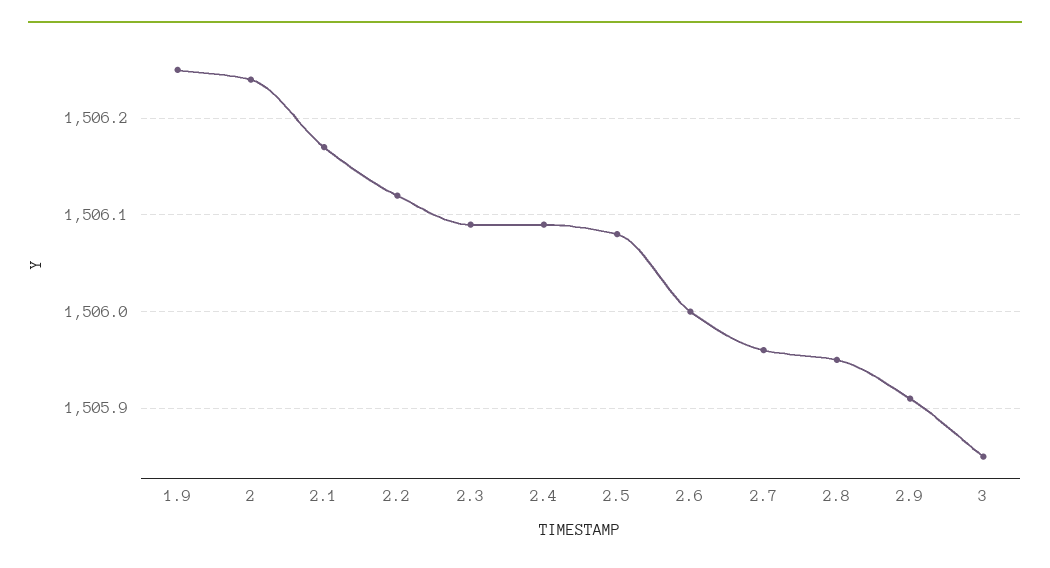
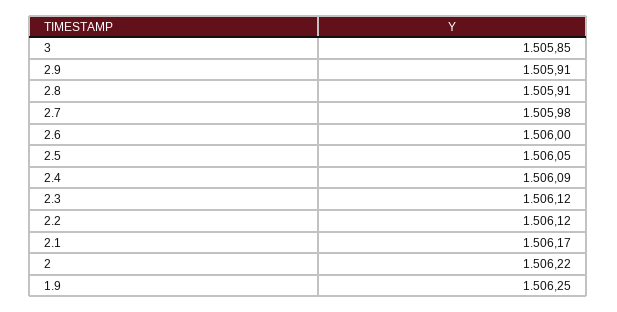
  {
    "1.9": 1506.25,
-   "2": 1506.24,
+   "2": 1506.22,
    "2.1": 1506.17,
    "2.2": 1506.12,
-   "2.3": 1506.09,
+   "2.3": 1506.12,
    "2.4": 1506.09,
-   "2.5": 1506.08,
+   "2.5": 1506.05,
    "2.6": 1506,
-   "2.7": 1505.96,
+   "2.7": 1505.98,
-   "2.8": 1505.95,
+   "2.8": 1505.91,
    "2.9": 1505.91,
    "3": 1505.85
  }

